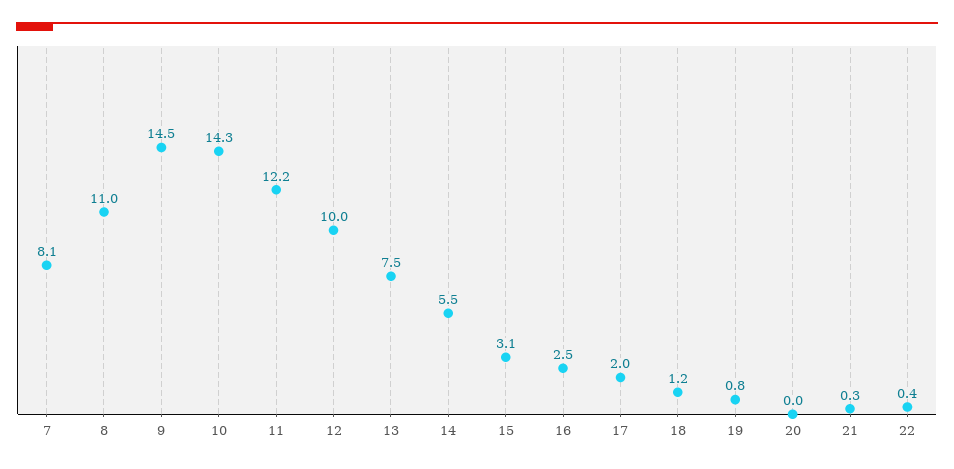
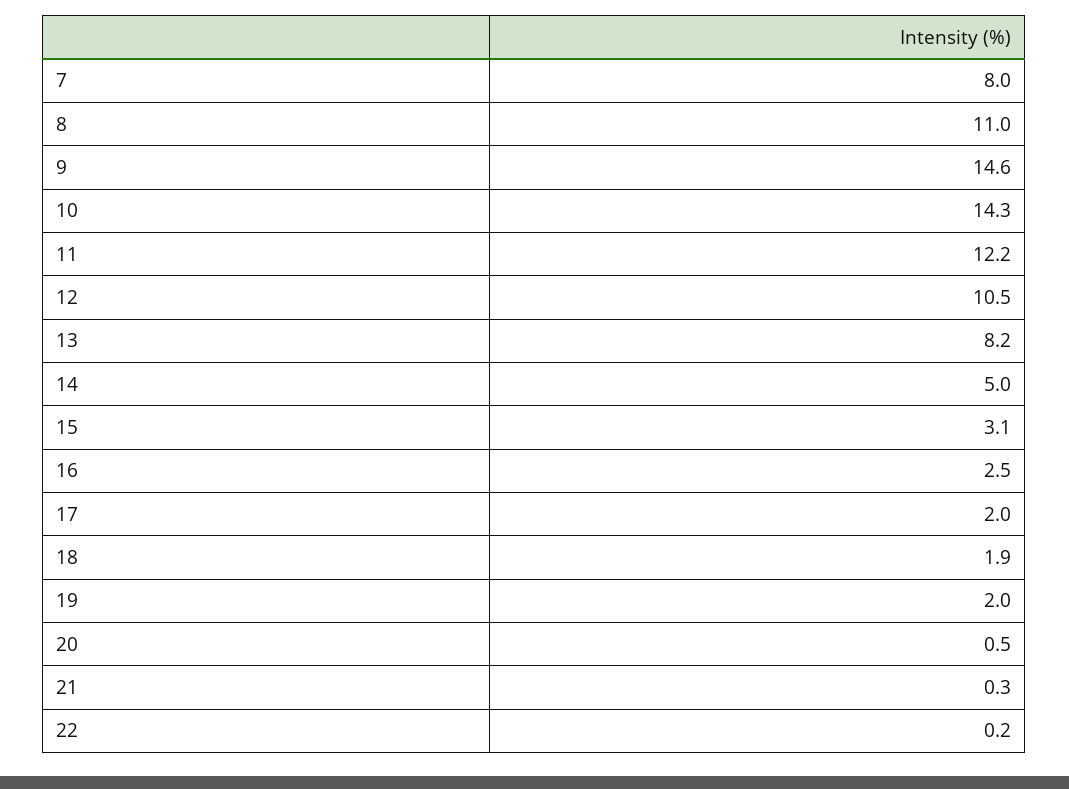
  {
-   "7": 8.1,
+   "7": 8,
    "8": 11,
-   "9": 14.5,
+   "9": 14.6,
    "10": 14.3,
    "11": 12.2,
-   "12": 10,
+   "12": 10.5,
-   "13": 7.5,
+   "13": 8.2,
-   "14": 5.5,
+   "14": 5,
    "15": 3.1,
    "16": 2.5,
    "17": 2,
-   "18": 1.2,
+   "18": 1.9,
-   "19": 0.8,
+   "19": 2,
-   "20": 0,
+   "20": 0.5,
    "21": 0.3,
-   "22": 0.4
+   "22": 0.2
  }

